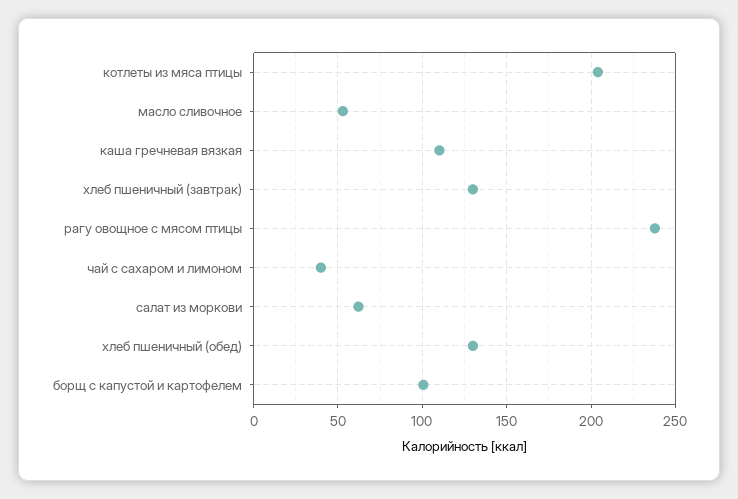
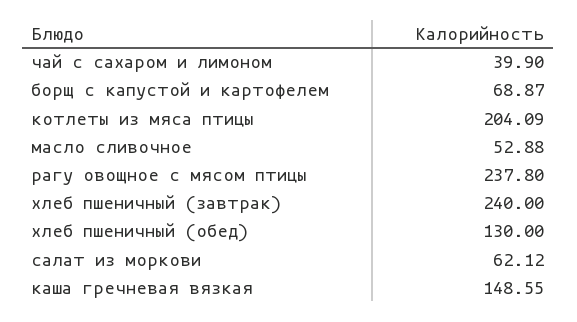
  {
    "котлеты из мяса птицы": 204.09,
    "масло сливочное": 52.88,
-   "каша гречневая вязкая": 110,
+   "каша гречневая вязкая": 148.55,
-   "хлеб пшеничный (завтрак)": 130,
+   "хлеб пшеничный (завтрак)": 240,
    "рагу овощное с мясом птицы": 237.8,
    "чай с сахаром и лимоном": 39.9,
    "салат из моркови": 62.12,
    "хлеб пшеничный (обед)": 130,
-   "борщ с капустой и картофелем": 100
+   "борщ с капустой и картофелем": 68.87
  }

